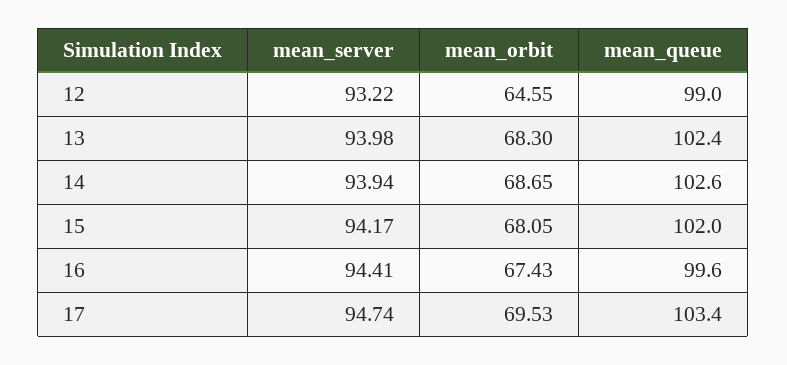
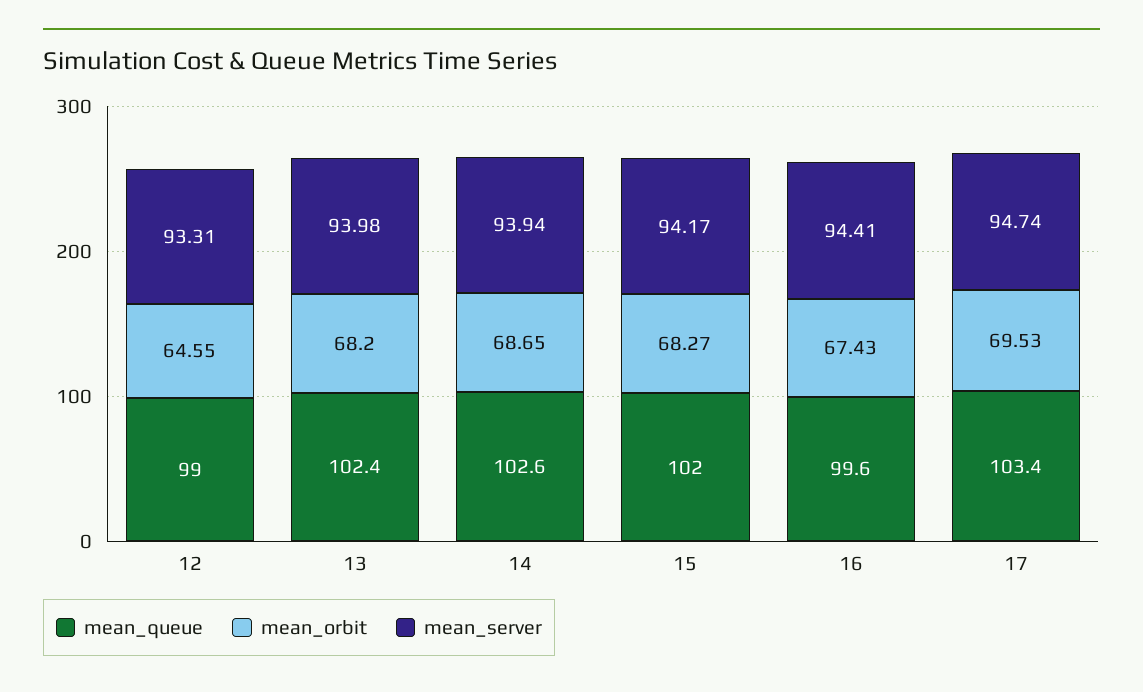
  {
    "mean_server": {
-     "12": 93.22,
+     "12": 93.31,
      "13": 93.98,
      "14": 93.94,
      "15": 94.17,
      "16": 94.41,
      "17": 94.74
    },
    "mean_orbit": {
      "12": 64.55,
-     "13": 68.3,
+     "13": 68.2,
      "14": 68.65,
-     "15": 68.05,
+     "15": 68.27,
      "16": 67.43,
      "17": 69.53
    },
    "mean_queue": {
      "12": 99,
      "13": 102.4,
      "14": 102.6,
      "15": 102,
      "16": 99.6,
      "17": 103.4
    }
  }

